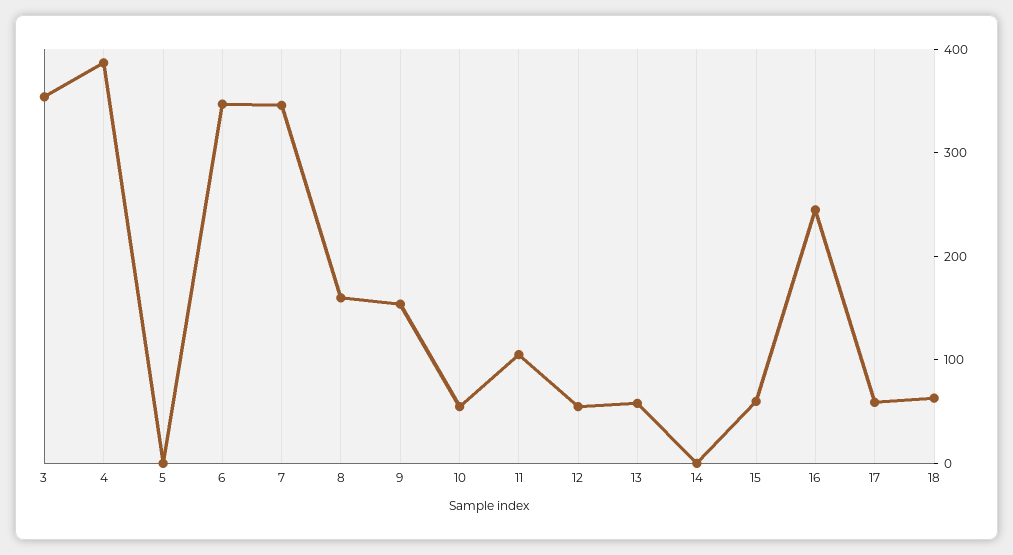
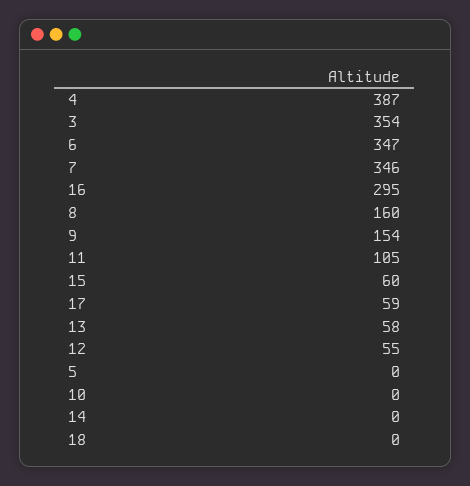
  {
    "3": 354,
    "4": 387,
    "5": 0,
    "6": 347,
    "7": 346,
    "8": 160,
    "9": 154,
-   "10": 60,
+   "10": 0,
    "11": 105,
    "12": 55,
    "13": 58,
    "14": 0,
    "15": 60,
-   "16": 240,
+   "16": 295,
    "17": 59,
-   "18": 60
+   "18": 0
  }

